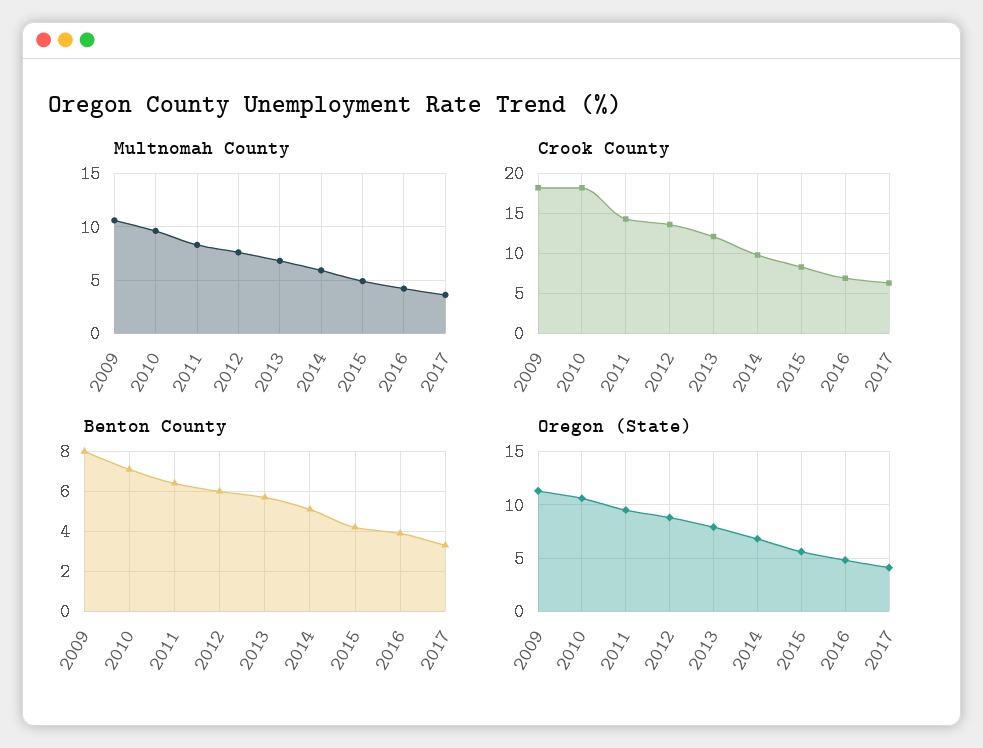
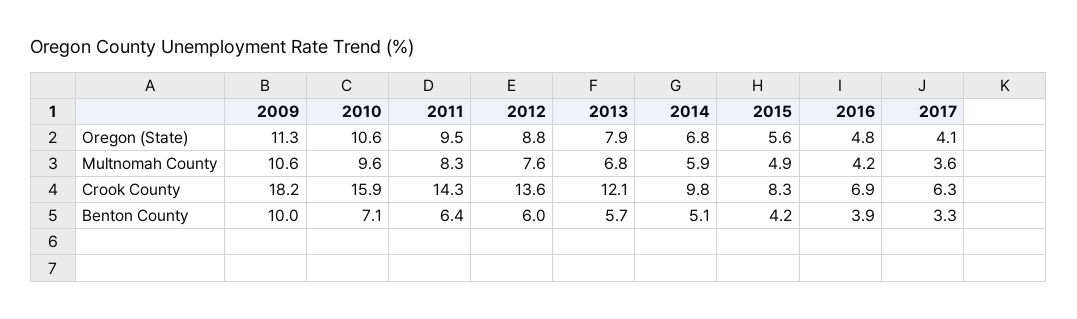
  {
    "Multnomah County": {
      "2009": 10.6,
      "2010": 9.6,
      "2011": 8.3,
      "2012": 7.6,
      "2013": 6.8,
      "2014": 5.9,
      "2015": 4.9,
      "2016": 4.2,
      "2017": 3.6
    },
    "Crook County": {
      "2009": 18.2,
-     "2010": 18,
+     "2010": 15.9,
      "2011": 14.3,
      "2012": 13.6,
      "2013": 12.1,
      "2014": 9.8,
      "2015": 8.3,
      "2016": 6.9,
      "2017": 6.3
    },
    "Benton County": {
-     "2009": 8,
+     "2009": 10,
      "2010": 7.1,
      "2011": 6.4,
      "2012": 6,
      "2013": 5.7,
      "2014": 5.1,
      "2015": 4.2,
      "2016": 3.9,
      "2017": 3.3
    },
    "Oregon (State)": {
      "2009": 11.3,
      "2010": 10.6,
      "2011": 9.5,
      "2012": 8.8,
      "2013": 7.9,
      "2014": 6.8,
      "2015": 5.6,
      "2016": 4.8,
      "2017": 4.1
    }
  }

